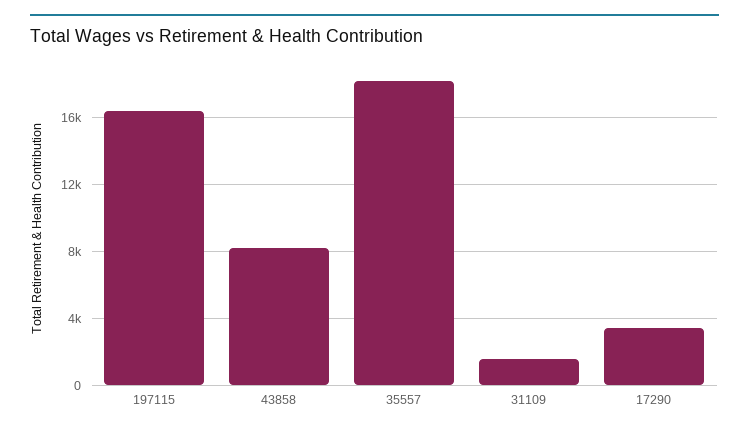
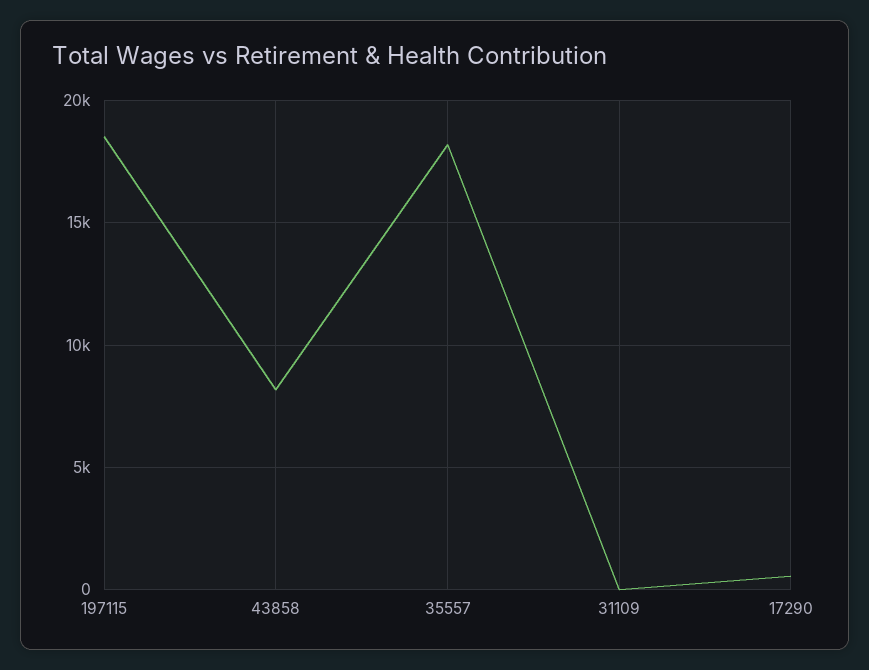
  {
-   "197115": 16500,
+   "197115": 18500,
    "43858": 8000,
    "35557": 18000,
-   "31109": 1500,
+   "31109": 0,
-   "17290": 3500
+   "17290": 500
  }

